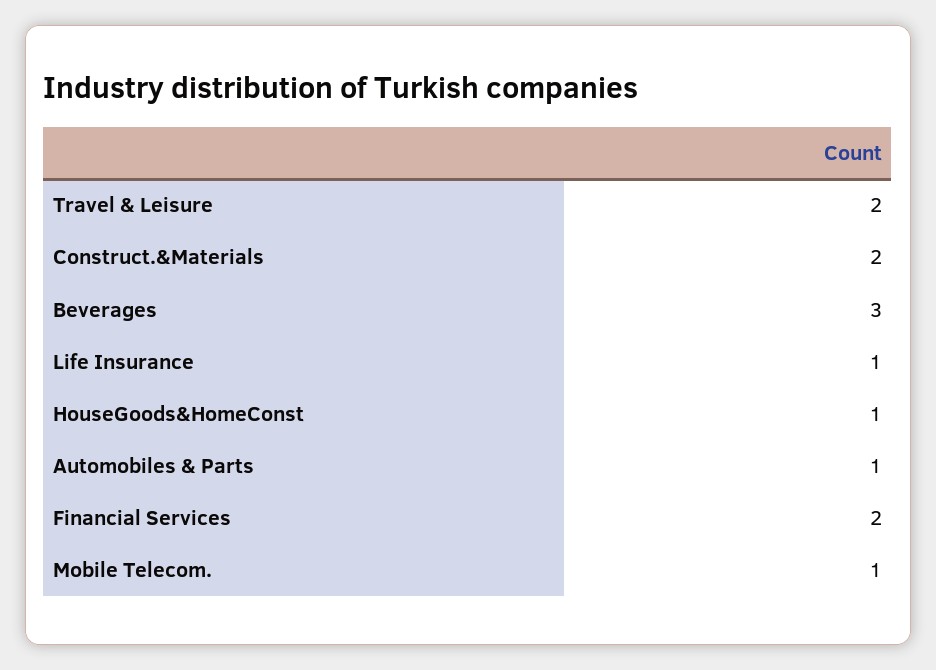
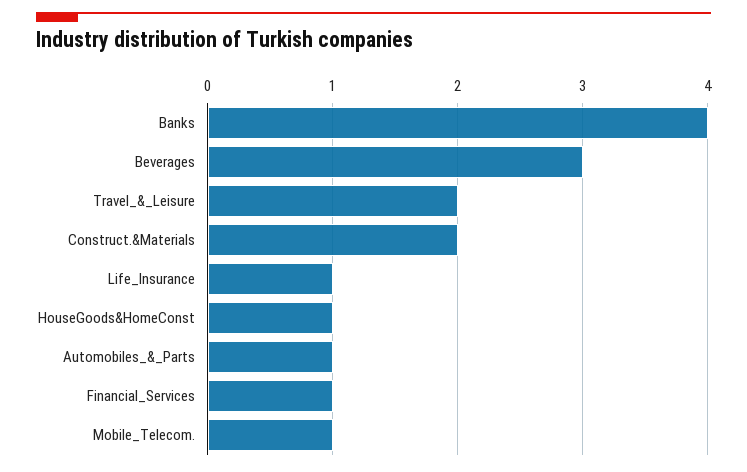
  {
    "Travel & Leisure": 2,
    "Construct.&Materials": 2,
    "Beverages": 3,
    "Life Insurance": 1,
    "HouseGoods&HomeConst": 1,
    "Automobiles & Parts": 1,
-   "Financial Services": 2,
+   "Financial Services": 1,
-   "Mobile Telecom.": 1
+   "Mobile Telecom.": 1,
+   "Banks": 4
  }

